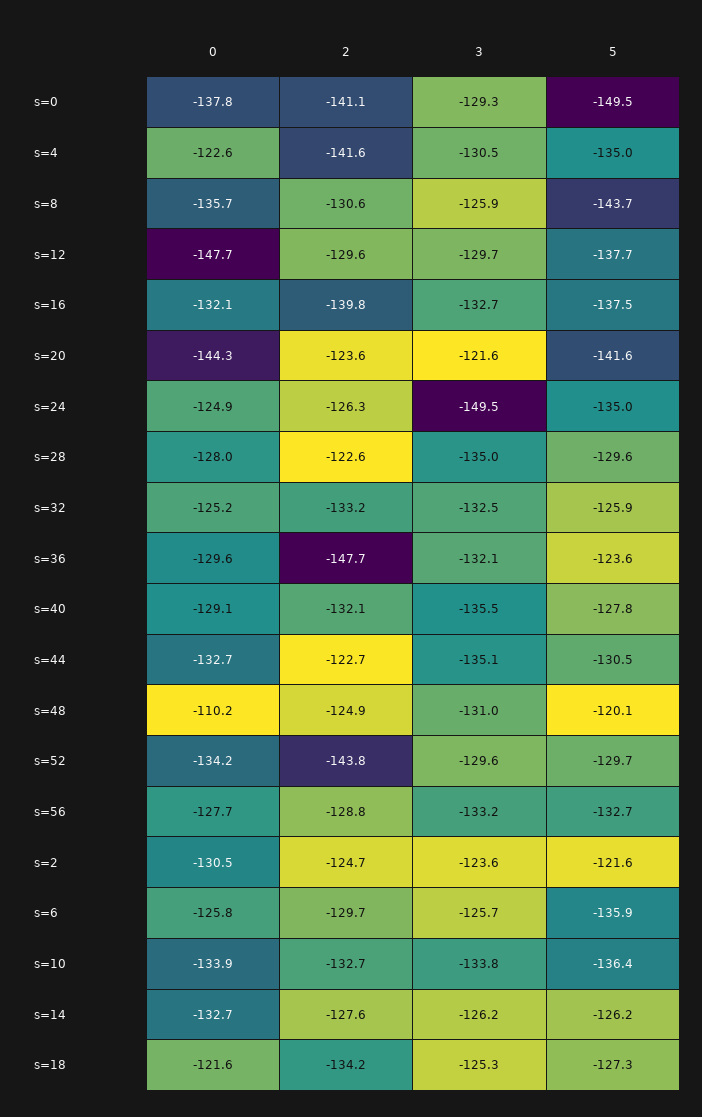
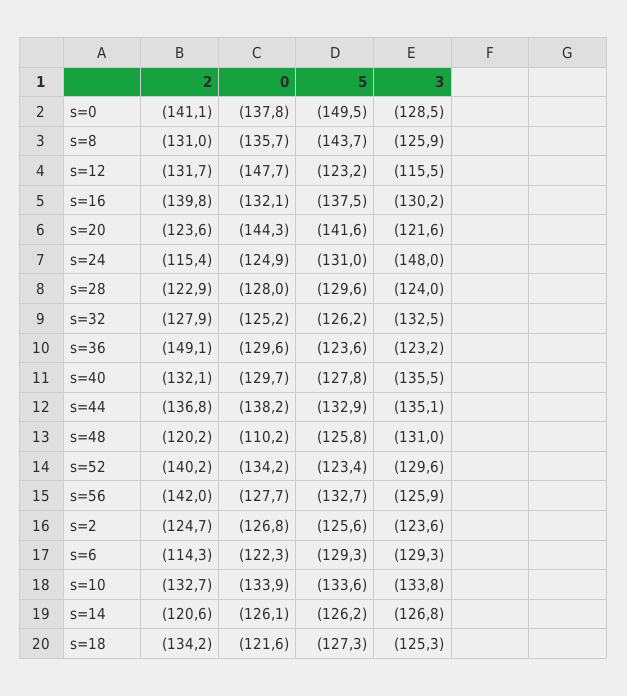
  {
    "0": {
      "s=0": -137.8,
-     "s=4": -122.6,
      "s=8": -135.7,
      "s=12": -147.7,
      "s=16": -132.1,
      "s=20": -144.3,
      "s=24": -124.9,
      "s=28": -128,
      "s=32": -125.2,
      "s=36": -129.6,
-     "s=40": -129.1,
+     "s=40": -129.7,
-     "s=44": -132.7,
+     "s=44": -138.2,
      "s=48": -110.2,
      "s=52": -134.2,
      "s=56": -127.7,
-     "s=2": -130.5,
+     "s=2": -126.8,
-     "s=6": -125.8,
+     "s=6": -122.3,
      "s=10": -133.9,
-     "s=14": -132.7,
+     "s=14": -126.1,
      "s=18": -121.6
    },
    "2": {
      "s=0": -141.1,
-     "s=4": -141.6,
-     "s=8": -130.6,
+     "s=8": -131,
-     "s=12": -129.6,
+     "s=12": -131.7,
      "s=16": -139.8,
      "s=20": -123.6,
-     "s=24": -126.3,
+     "s=24": -115.4,
-     "s=28": -122.6,
+     "s=28": -122.9,
-     "s=32": -133.2,
+     "s=32": -127.9,
-     "s=36": -147.7,
+     "s=36": -149.1,
      "s=40": -132.1,
-     "s=44": -122.7,
+     "s=44": -136.8,
-     "s=48": -124.9,
+     "s=48": -120.2,
-     "s=52": -143.8,
+     "s=52": -140.2,
-     "s=56": -128.8,
+     "s=56": -142,
      "s=2": -124.7,
-     "s=6": -129.7,
+     "s=6": -114.3,
      "s=10": -132.7,
-     "s=14": -127.6,
+     "s=14": -120.6,
      "s=18": -134.2
    },
    "3": {
-     "s=0": -129.3,
+     "s=0": -128.5,
-     "s=4": -130.5,
      "s=8": -125.9,
-     "s=12": -129.7,
+     "s=12": -115.5,
-     "s=16": -132.7,
+     "s=16": -130.2,
      "s=20": -121.6,
-     "s=24": -149.5,
+     "s=24": -148,
-     "s=28": -135,
+     "s=28": -124,
      "s=32": -132.5,
-     "s=36": -132.1,
+     "s=36": -123.2,
      "s=40": -135.5,
      "s=44": -135.1,
      "s=48": -131,
      "s=52": -129.6,
-     "s=56": -133.2,
+     "s=56": -125.9,
      "s=2": -123.6,
-     "s=6": -125.7,
+     "s=6": -129.3,
      "s=10": -133.8,
-     "s=14": -126.2,
+     "s=14": -126.8,
      "s=18": -125.3
    },
    "5": {
      "s=0": -149.5,
-     "s=4": -135,
      "s=8": -143.7,
-     "s=12": -137.7,
+     "s=12": -123.2,
      "s=16": -137.5,
      "s=20": -141.6,
-     "s=24": -135,
+     "s=24": -131,
      "s=28": -129.6,
-     "s=32": -125.9,
+     "s=32": -126.2,
      "s=36": -123.6,
      "s=40": -127.8,
-     "s=44": -130.5,
+     "s=44": -132.9,
-     "s=48": -120.1,
+     "s=48": -125.8,
-     "s=52": -129.7,
+     "s=52": -123.4,
      "s=56": -132.7,
-     "s=2": -121.6,
+     "s=2": -125.6,
-     "s=6": -135.9,
+     "s=6": -129.3,
-     "s=10": -136.4,
+     "s=10": -133.6,
      "s=14": -126.2,
      "s=18": -127.3
    }
  }

